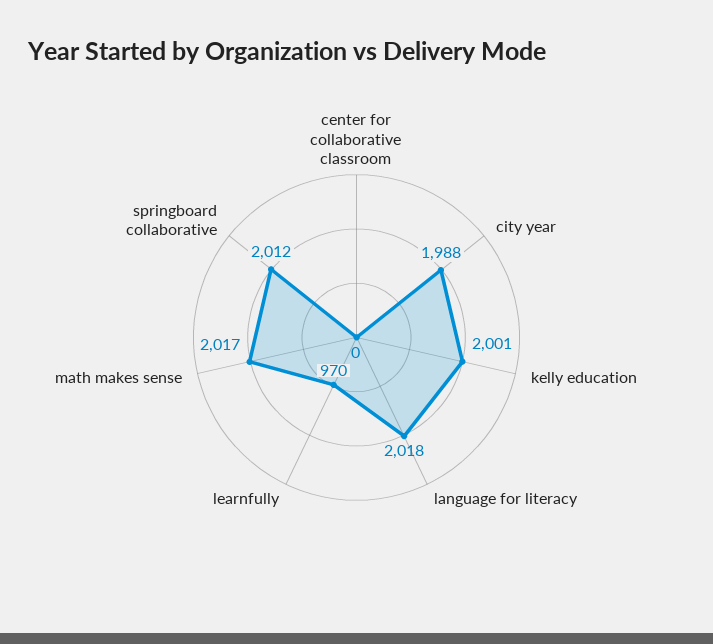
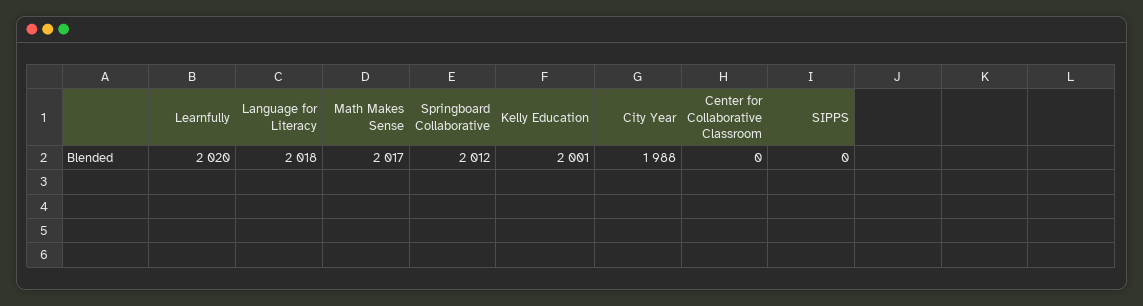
  {
    "center for collaborative classroom": 0,
    "city year": 1988,
    "kelly education": 2001,
    "language for literacy": 2018,
-   "learnfully": 970,
+   "learnfully": 2020,
    "math makes sense": 2017,
-   "springboard collaborative": 2012
+   "springboard collaborative": 2012,
+   "SIPPS": 0
  }

